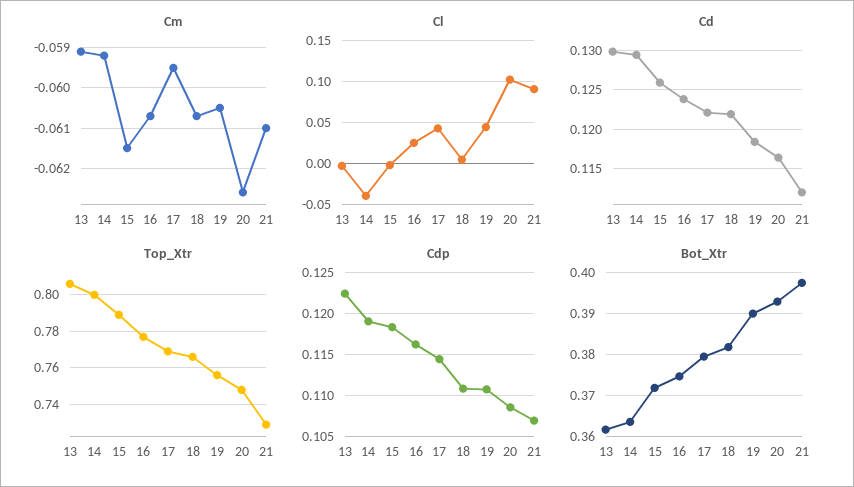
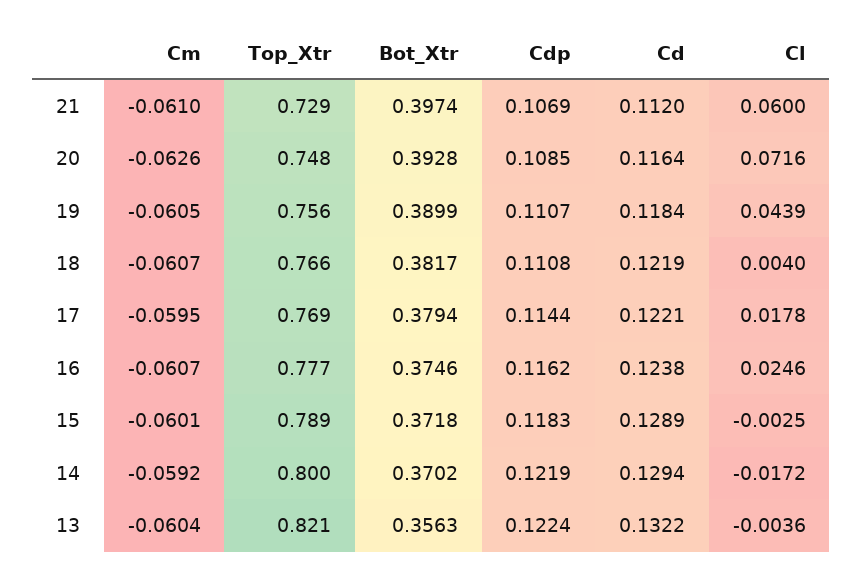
  {
    "Cm": {
-     "13": -0.059,
+     "13": -0.0604,
      "14": -0.0592,
-     "15": -0.0615,
+     "15": -0.0601,
      "16": -0.0607,
      "17": -0.0595,
      "18": -0.0607,
      "19": -0.0605,
      "20": -0.0626,
      "21": -0.061
    },
    "Cl": {
      "13": -0.0036,
-     "14": -0.04,
+     "14": -0.0172,
      "15": -0.0025,
      "16": 0.0246,
-     "17": 0.04,
+     "17": 0.0178,
      "18": 0.004,
      "19": 0.0439,
-     "20": 0.1,
+     "20": 0.0716,
-     "21": 0.09
+     "21": 0.06
    },
    "Cd": {
-     "13": 0.13,
+     "13": 0.1322,
      "14": 0.1294,
-     "15": 0.126,
+     "15": 0.1289,
      "16": 0.1238,
      "17": 0.1221,
      "18": 0.1219,
      "19": 0.1184,
      "20": 0.1164,
      "21": 0.112
    },
    "Top_Xtr": {
-     "13": 0.805,
+     "13": 0.821,
      "14": 0.8,
      "15": 0.789,
      "16": 0.777,
      "17": 0.769,
      "18": 0.766,
      "19": 0.756,
      "20": 0.748,
      "21": 0.729
    },
    "Cdp": {
      "13": 0.1224,
-     "14": 0.119,
+     "14": 0.1219,
      "15": 0.1183,
      "16": 0.1162,
      "17": 0.1144,
      "18": 0.1108,
      "19": 0.1107,
      "20": 0.1085,
      "21": 0.1069
    },
    "Bot_Xtr": {
-     "13": 0.362,
+     "13": 0.3563,
-     "14": 0.364,
+     "14": 0.3702,
      "15": 0.3718,
      "16": 0.3746,
      "17": 0.3794,
      "18": 0.3817,
      "19": 0.3899,
      "20": 0.3928,
      "21": 0.3974
    }
  }

